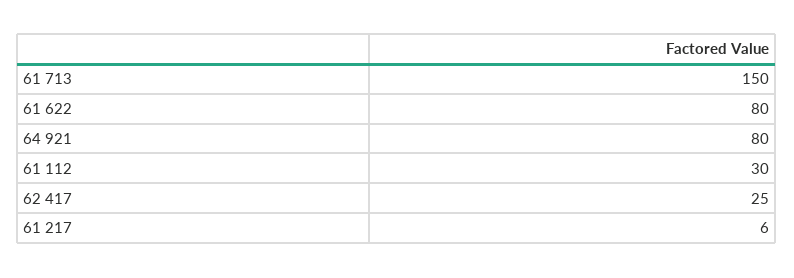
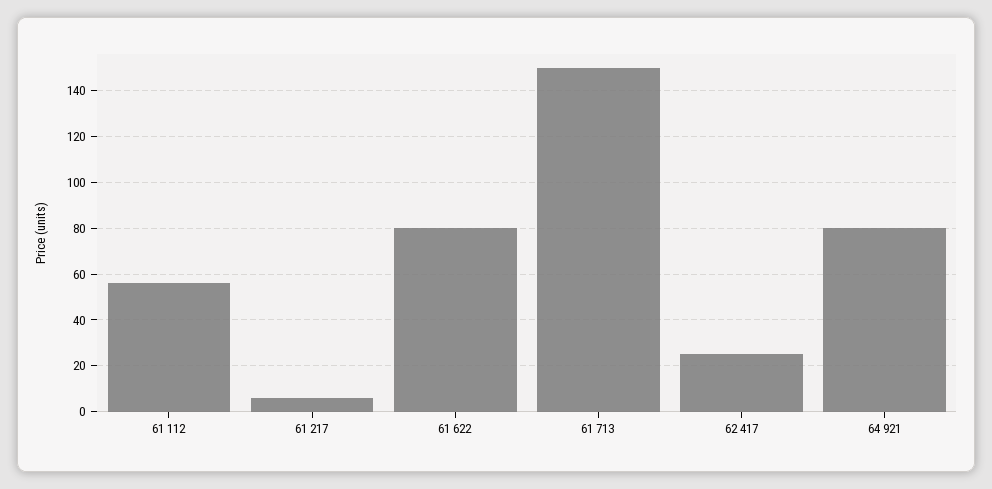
  {
    "61 713": 150,
    "61 622": 80,
    "64 921": 80,
-   "61 112": 30,
+   "61 112": 55,
    "62 417": 25,
    "61 217": 6
  }

